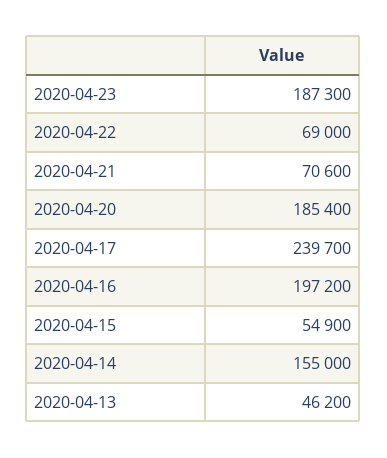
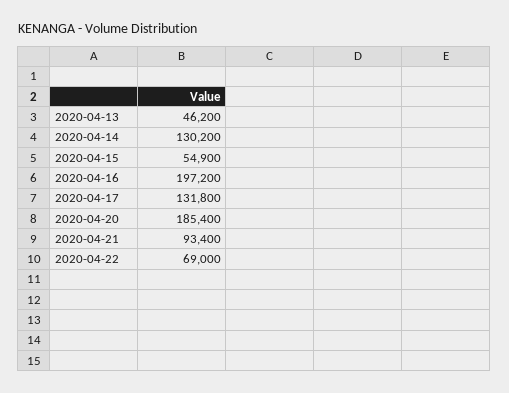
  {
-   "2020-04-23": 187300,
    "2020-04-22": 69000,
-   "2020-04-21": 70600,
+   "2020-04-21": 93400,
    "2020-04-20": 185400,
-   "2020-04-17": 239700,
+   "2020-04-17": 131800,
    "2020-04-16": 197200,
    "2020-04-15": 54900,
-   "2020-04-14": 155000,
+   "2020-04-14": 130200,
    "2020-04-13": 46200
  }

